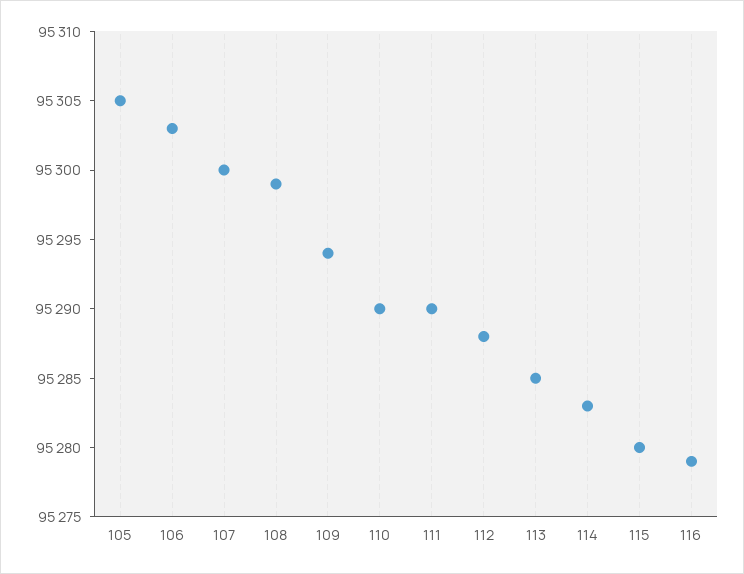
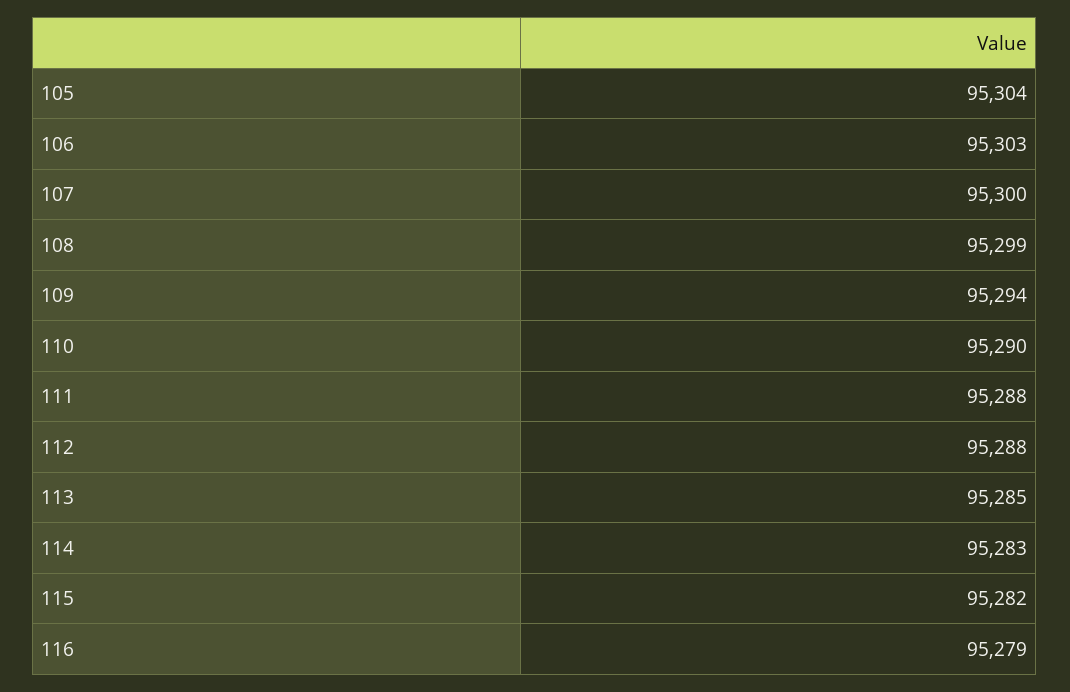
  {
-   "105": 95305,
+   "105": 95304,
    "106": 95303,
    "107": 95300,
    "108": 95299,
    "109": 95294,
    "110": 95290,
-   "111": 95290,
+   "111": 95288,
    "112": 95288,
    "113": 95285,
    "114": 95283,
-   "115": 95280,
+   "115": 95282,
    "116": 95279
  }

